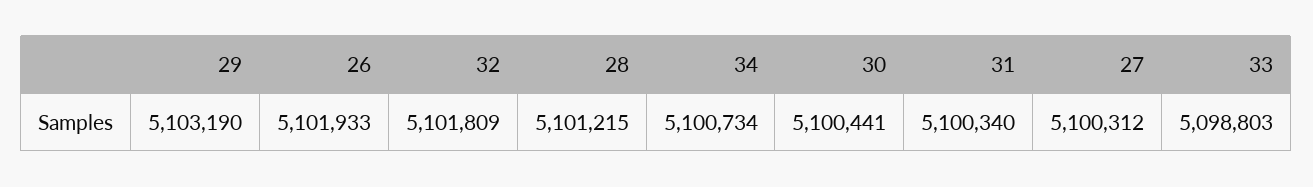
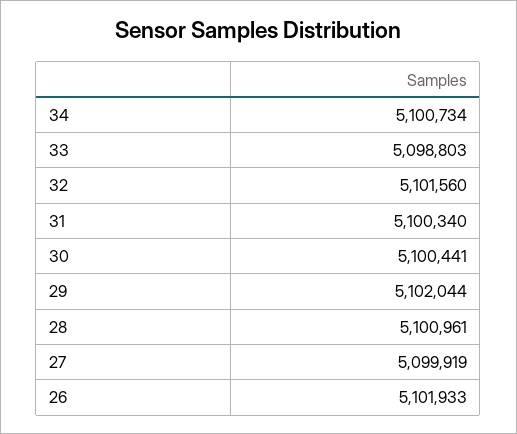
  {
-   "29": 5103190,
+   "29": 5102044,
    "26": 5101933,
-   "32": 5101809,
+   "32": 5101560,
-   "28": 5101215,
+   "28": 5100961,
    "34": 5100734,
    "30": 5100441,
    "31": 5100340,
-   "27": 5100312,
+   "27": 5099919,
    "33": 5098803
  }

